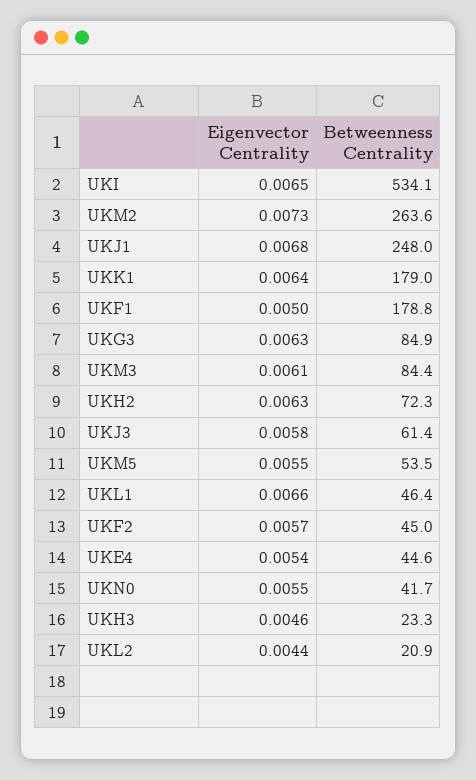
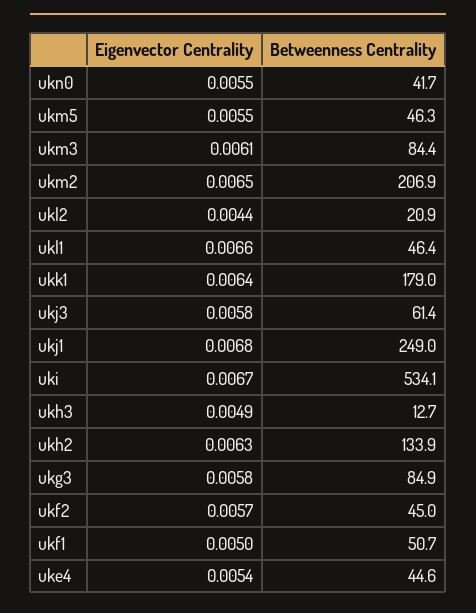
  {
    "Eigenvector Centrality": {
-     "UKI": 0.0065,
+     "UKI": 0.0067,
-     "UKM2": 0.0073,
+     "UKM2": 0.0065,
      "UKJ1": 0.0068,
      "UKK1": 0.0064,
      "UKF1": 0.005,
-     "UKG3": 0.0063,
+     "UKG3": 0.0058,
      "UKM3": 0.0061,
      "UKH2": 0.0063,
      "UKJ3": 0.0058,
      "UKM5": 0.0055,
      "UKL1": 0.0066,
      "UKF2": 0.0057,
      "UKE4": 0.0054,
      "UKN0": 0.0055,
-     "UKH3": 0.0046,
+     "UKH3": 0.0049,
      "UKL2": 0.0044
    },
    "Betweenness Centrality": {
      "UKI": 534.1,
-     "UKM2": 263.6,
+     "UKM2": 206.9,
-     "UKJ1": 248,
+     "UKJ1": 249,
      "UKK1": 179,
-     "UKF1": 178.8,
+     "UKF1": 50.7,
      "UKG3": 84.9,
      "UKM3": 84.4,
-     "UKH2": 72.3,
+     "UKH2": 133.9,
      "UKJ3": 61.4,
-     "UKM5": 53.5,
+     "UKM5": 46.3,
      "UKL1": 46.4,
      "UKF2": 45,
      "UKE4": 44.6,
      "UKN0": 41.7,
-     "UKH3": 23.3,
+     "UKH3": 12.7,
      "UKL2": 20.9
    }
  }

